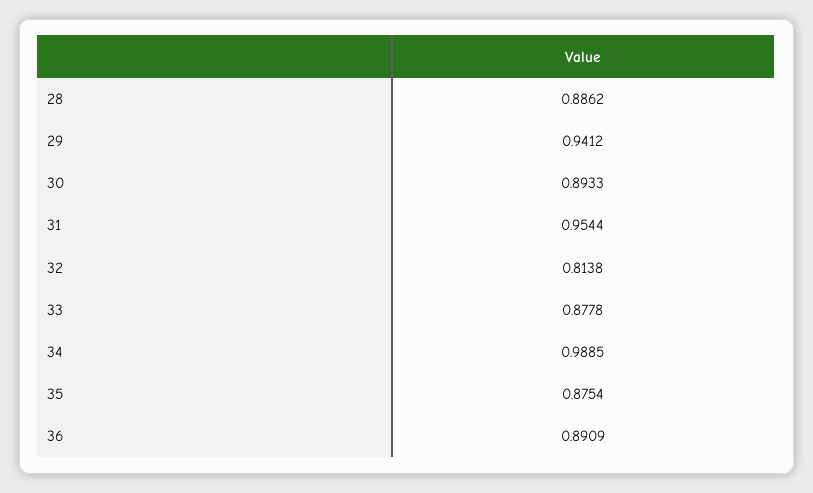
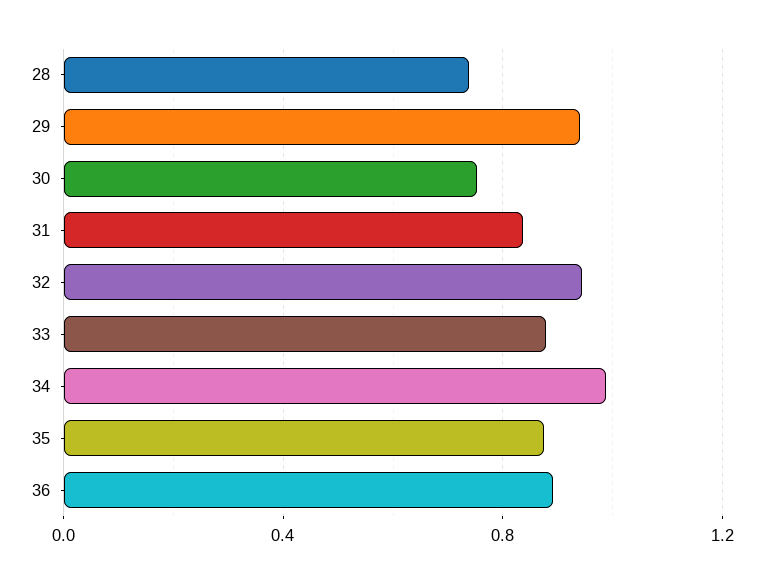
  {
-   "28": 0.8862,
+   "28": 0.75,
    "29": 0.9412,
-   "30": 0.8933,
+   "30": 0.75,
-   "31": 0.9544,
+   "31": 0.85,
-   "32": 0.8138,
+   "32": 0.95,
    "33": 0.8778,
    "34": 0.9885,
    "35": 0.8754,
    "36": 0.8909
  }

